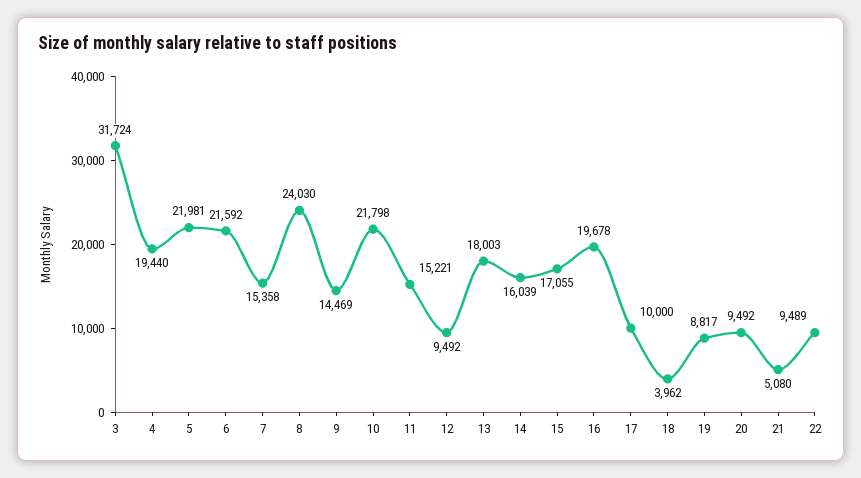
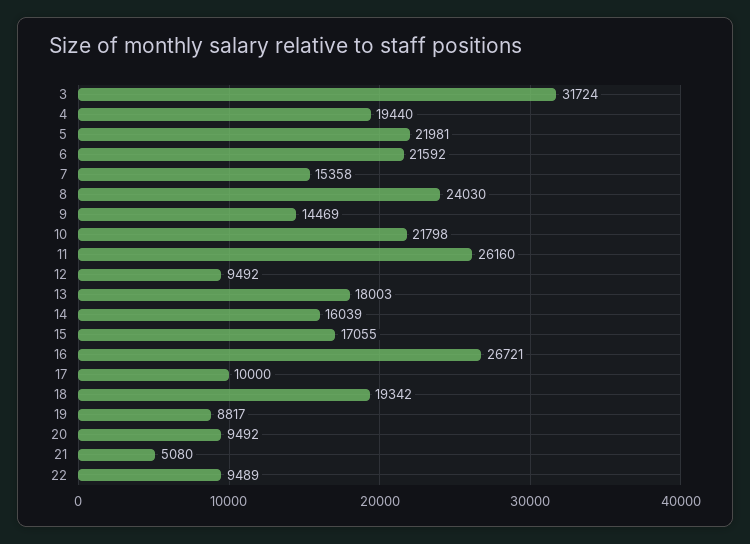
  {
    "3": 31724,
    "4": 19440,
    "5": 21981,
    "6": 21592,
    "7": 15358,
    "8": 24030,
    "9": 14469,
    "10": 21798,
-   "11": 15221,
+   "11": 26160,
    "12": 9492,
    "13": 18003,
    "14": 16039,
    "15": 17055,
-   "16": 19678,
+   "16": 26721,
    "17": 10000,
-   "18": 3962,
+   "18": 19342,
    "19": 8817,
    "20": 9492,
    "21": 5080,
    "22": 9489
  }

